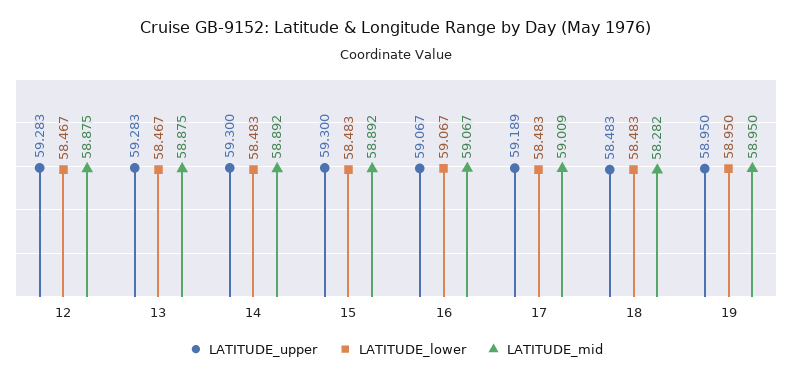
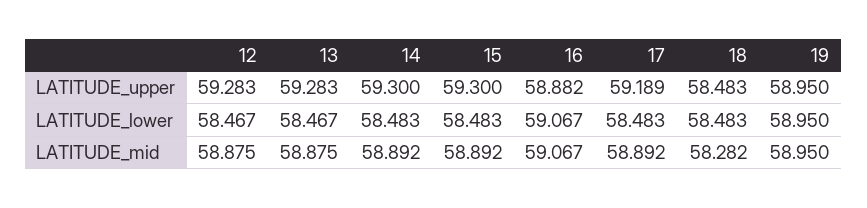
  {
    "LATITUDE_upper": {
      "12": 59.283,
      "13": 59.283,
      "14": 59.3,
      "15": 59.3,
-     "16": 59.067,
+     "16": 58.882,
      "17": 59.189,
      "18": 58.483,
      "19": 58.95
    },
    "LATITUDE_lower": {
      "12": 58.467,
      "13": 58.467,
      "14": 58.483,
      "15": 58.483,
      "16": 59.067,
      "17": 58.483,
      "18": 58.483,
      "19": 58.95
    },
    "LATITUDE_mid": {
      "12": 58.875,
      "13": 58.875,
      "14": 58.892,
      "15": 58.892,
      "16": 59.067,
-     "17": 59.009,
+     "17": 58.892,
      "18": 58.282,
      "19": 58.95
    }
  }

